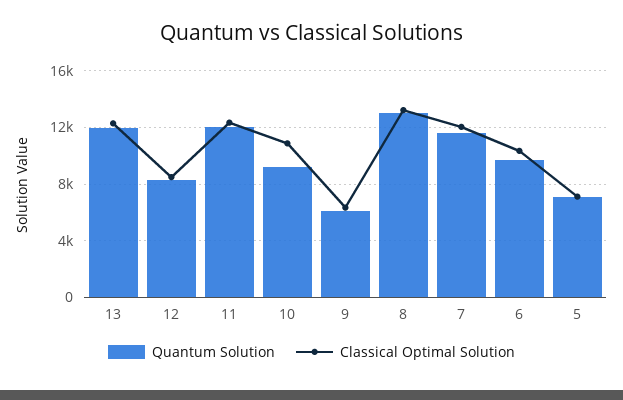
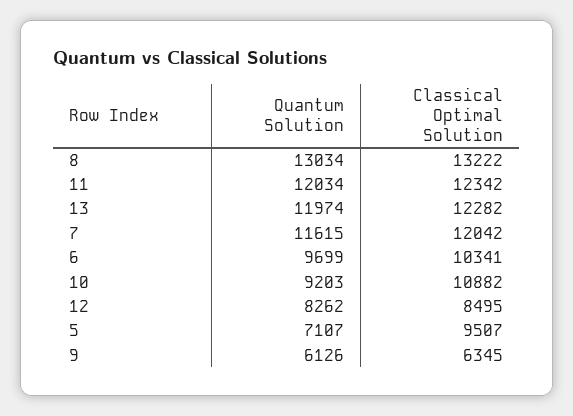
  {
    "Quantum Solution": {
      "13": 11974,
      "12": 8262,
      "11": 12034,
      "10": 9203,
      "9": 6126,
      "8": 13034,
      "7": 11615,
      "6": 9699,
      "5": 7107
    },
    "Classical Optimal Solution": {
      "13": 12282,
      "12": 8495,
      "11": 12342,
      "10": 10882,
      "9": 6345,
      "8": 13222,
      "7": 12042,
      "6": 10341,
-     "5": 7000
+     "5": 9507
    }
  }

